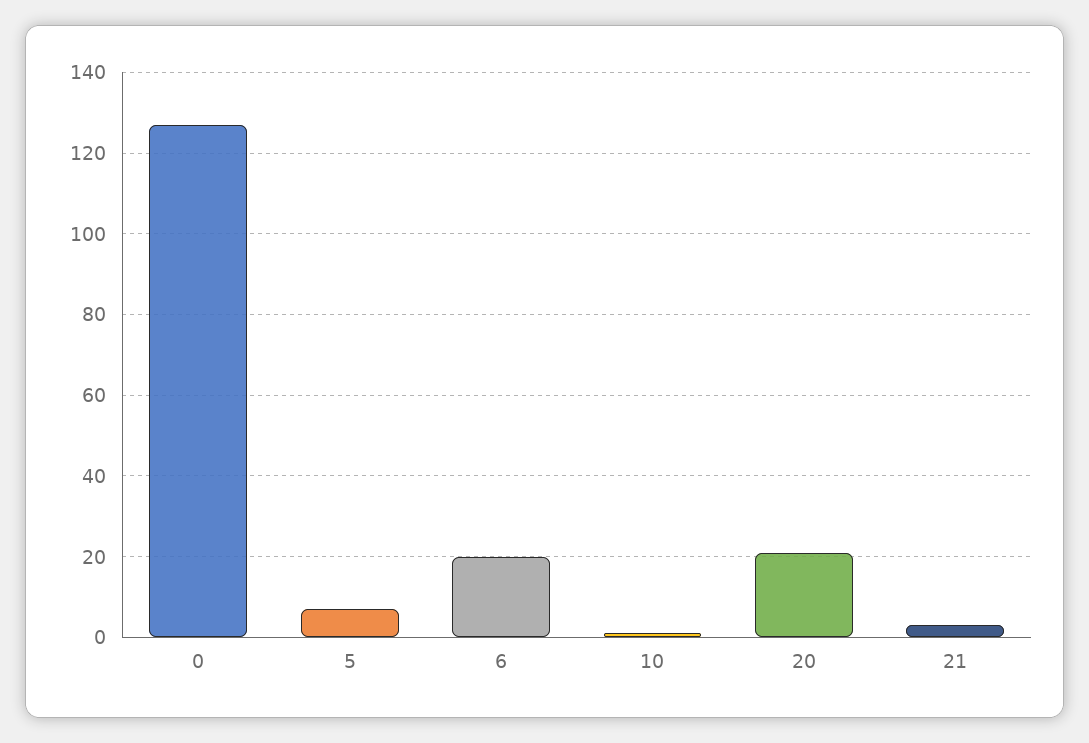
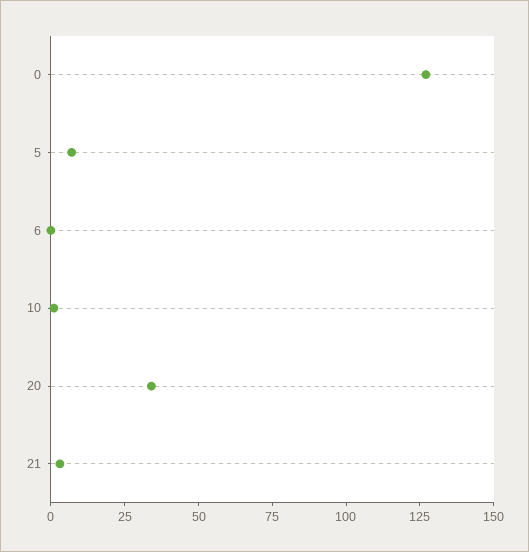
  {
    "0": 125,
    "5": 5,
-   "6": 20,
+   "6": 0,
    "10": 0,
-   "20": 20,
+   "20": 35,
    "21": 5
  }

